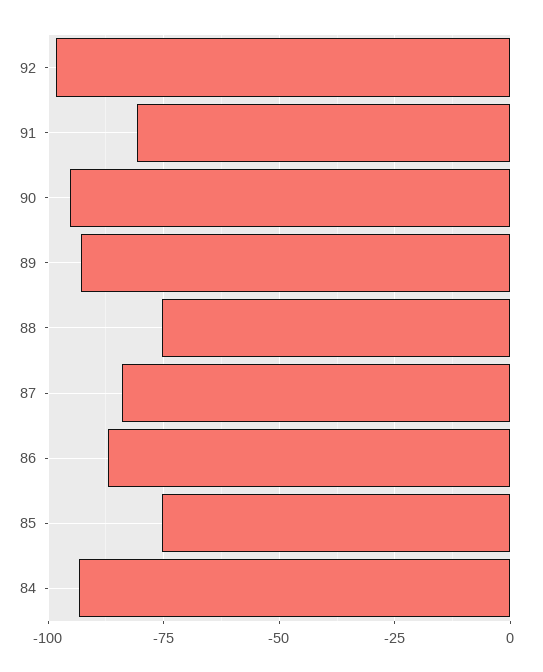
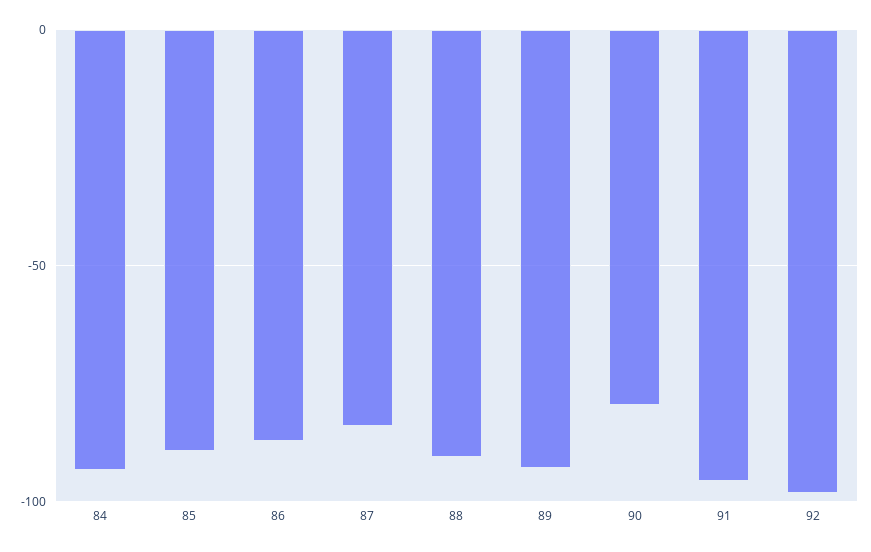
  {
    "92": -97.5,
-   "91": -80,
+   "91": -95,
-   "90": -95,
+   "90": -80,
    "89": -92.5,
-   "88": -75,
+   "88": -90,
    "87": -85,
    "86": -87.5,
-   "85": -75,
+   "85": -90,
    "84": -92.5
  }

